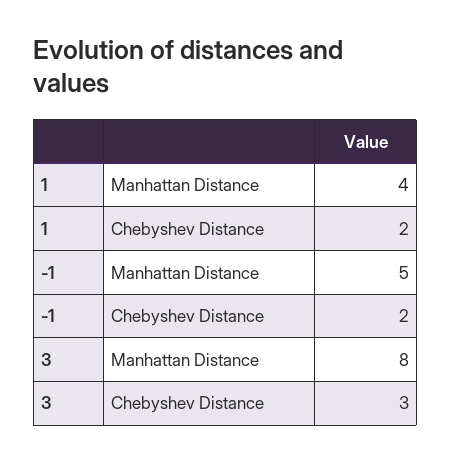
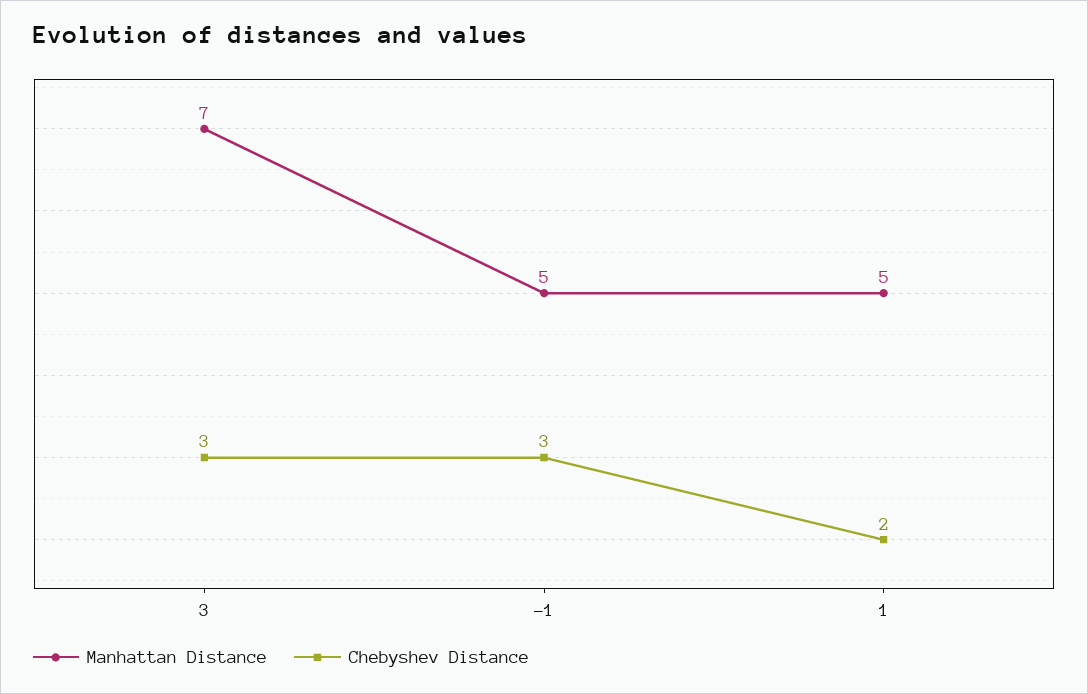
  {
    "Manhattan Distance": {
-     "1": 4,
+     "1": 5,
      "-1": 5,
-     "3": 8
+     "3": 7
    },
    "Chebyshev Distance": {
      "1": 2,
-     "-1": 2,
+     "-1": 3,
      "3": 3
    }
  }

